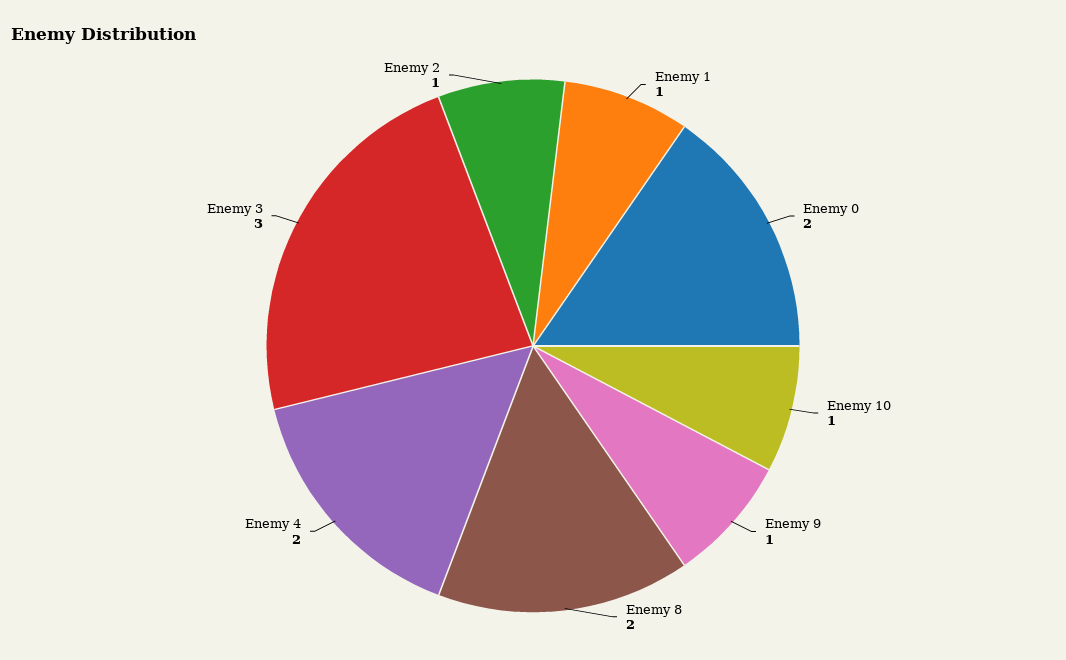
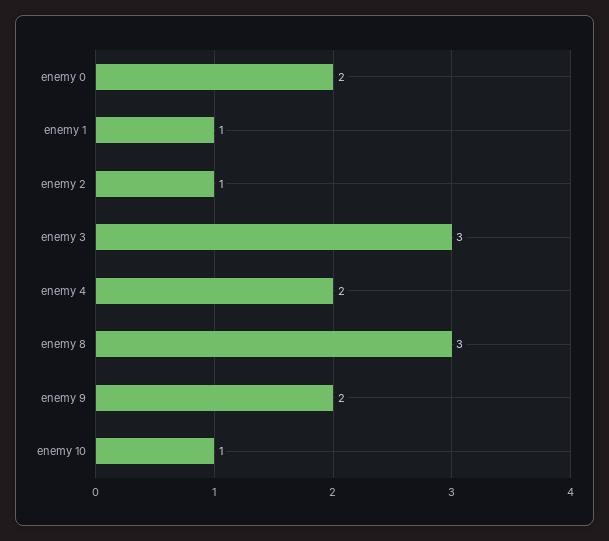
  {
    "Enemy 1": 1,
    "Enemy 0": 2,
    "Enemy 10": 1,
-   "Enemy 9": 1,
+   "Enemy 9": 2,
-   "Enemy 8": 2,
+   "Enemy 8": 3,
    "Enemy 4": 2,
    "Enemy 3": 3,
    "Enemy 2": 1
  }

